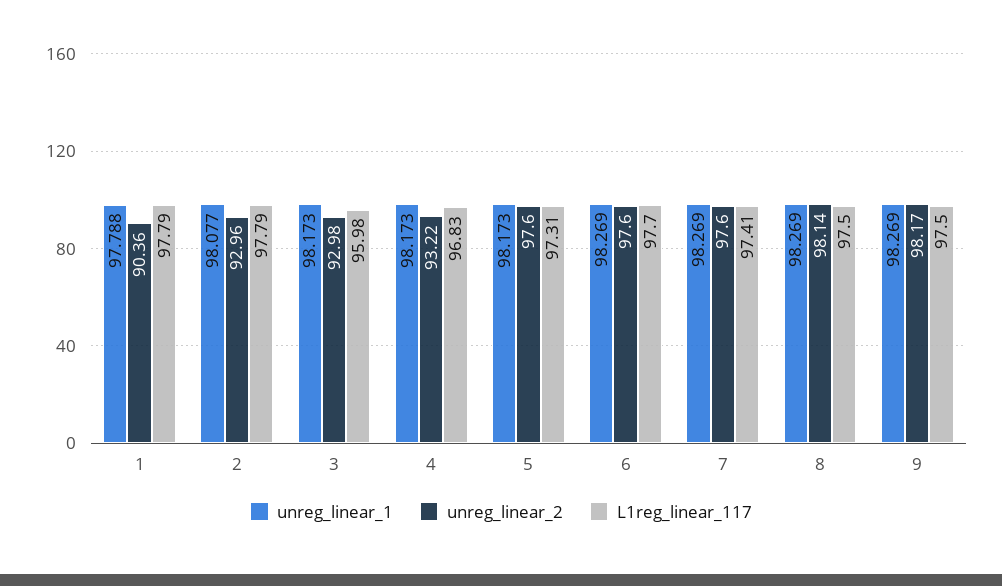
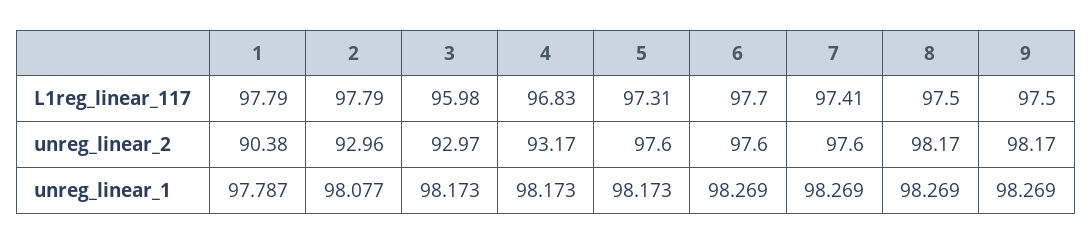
  {
    "unreg_linear_1": {
-     "1": 97.788,
+     "1": 97.787,
      "2": 98.077,
      "3": 98.173,
      "4": 98.173,
      "5": 98.173,
      "6": 98.269,
      "7": 98.269,
      "8": 98.269,
      "9": 98.269
    },
    "unreg_linear_2": {
-     "1": 90.36,
+     "1": 90.38,
      "2": 92.96,
-     "3": 92.98,
+     "3": 92.97,
-     "4": 93.22,
+     "4": 93.17,
      "5": 97.6,
      "6": 97.6,
      "7": 97.6,
-     "8": 98.14,
+     "8": 98.17,
      "9": 98.17
    },
    "L1reg_linear_117": {
      "1": 97.79,
      "2": 97.79,
      "3": 95.98,
      "4": 96.83,
      "5": 97.31,
      "6": 97.7,
      "7": 97.41,
      "8": 97.5,
      "9": 97.5
    }
  }

